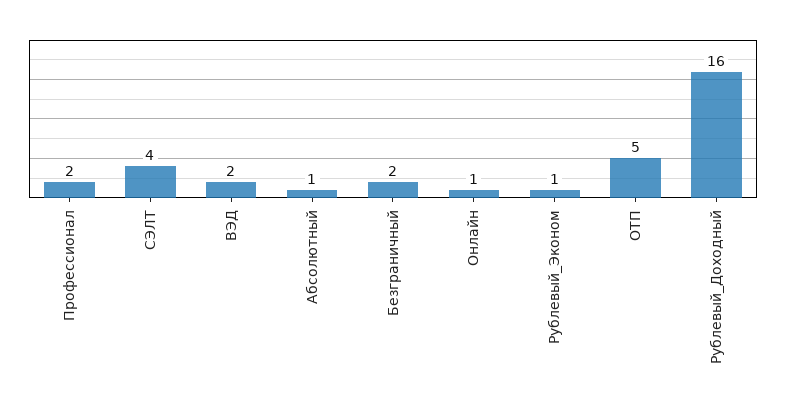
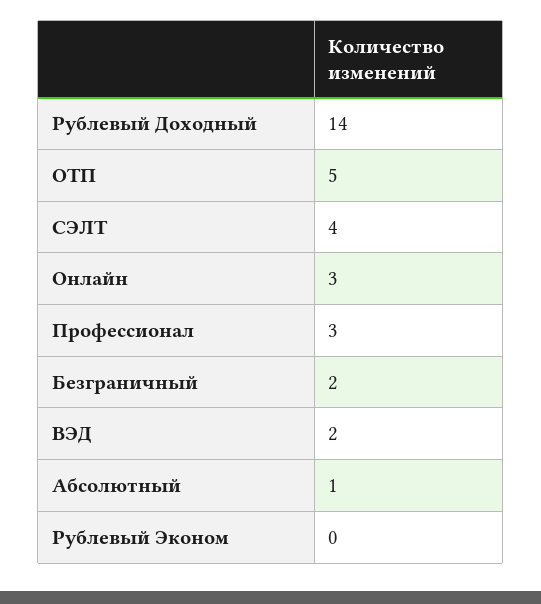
  {
-   "Профессионал": 2,
+   "Профессионал": 3,
    "СЭЛТ": 4,
    "ВЭД": 2,
    "Абсолютный": 1,
    "Безграничный": 2,
-   "Онлайн": 1,
+   "Онлайн": 3,
-   "Рублевый_Эконом": 1,
+   "Рублевый_Эконом": 0,
    "ОТП": 5,
-   "Рублевый_Доходный": 16
+   "Рублевый_Доходный": 14
  }

